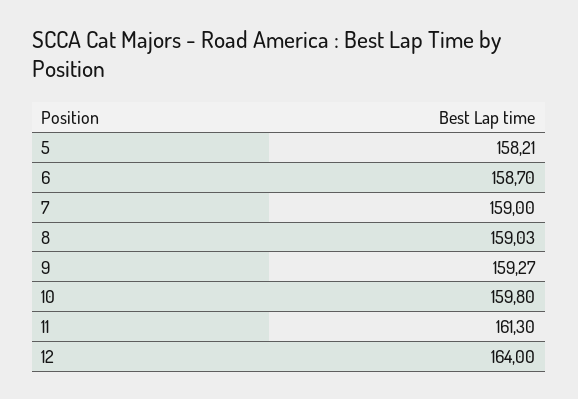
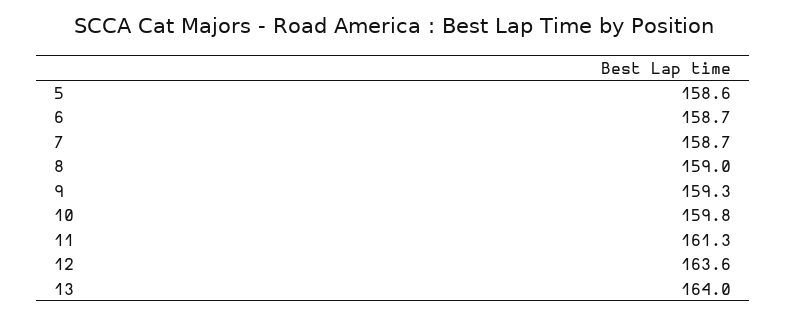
  {
-   "5": 158.21,
+   "5": 158.6,
    "6": 158.7,
-   "7": 159,
+   "7": 158.7,
    "8": 159.03,
    "9": 159.27,
    "10": 159.8,
    "11": 161.3,
-   "12": 164
+   "12": 163.6,
+   "13": 164
  }

